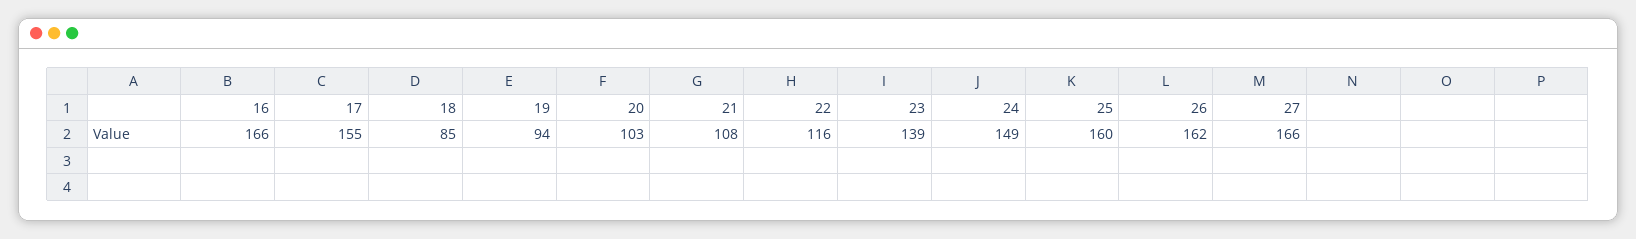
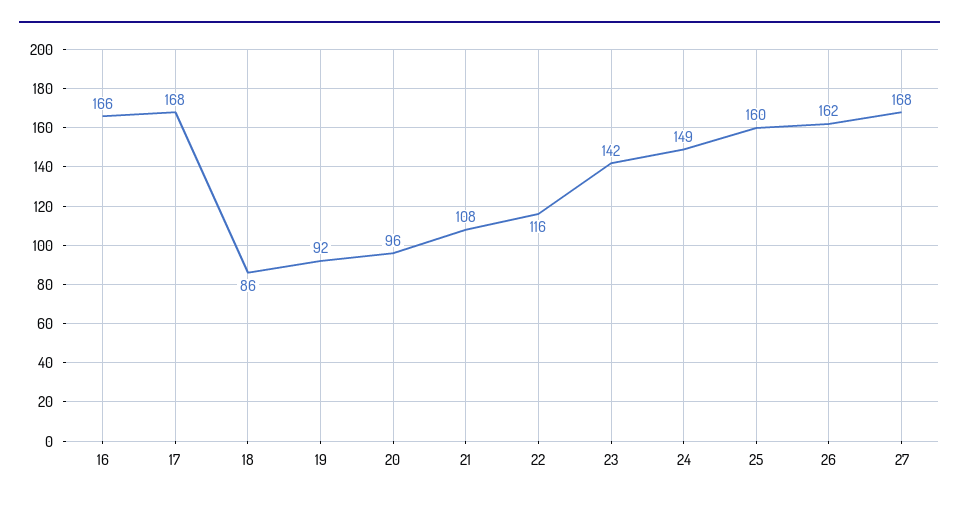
  {
    "16": 166,
-   "17": 155,
+   "17": 168,
-   "18": 85,
+   "18": 86,
-   "19": 94,
+   "19": 92,
-   "20": 103,
+   "20": 96,
    "21": 108,
    "22": 116,
-   "23": 139,
+   "23": 142,
    "24": 149,
    "25": 160,
    "26": 162,
-   "27": 166
+   "27": 168
  }

